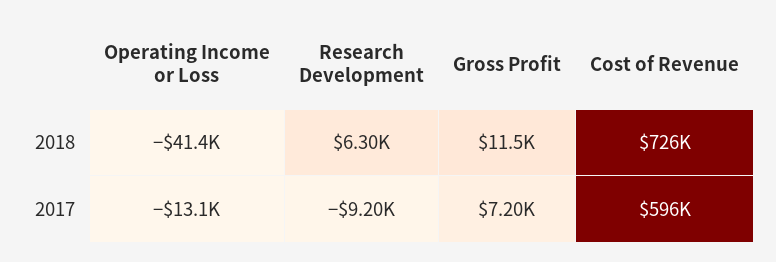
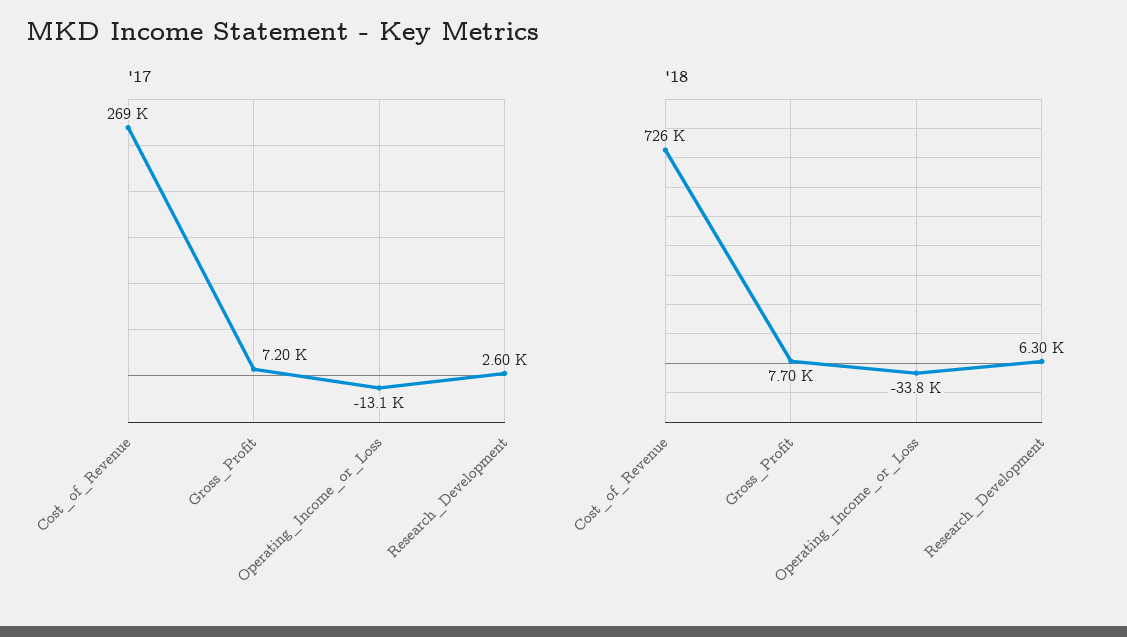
  {
    "2018": {
-     "Operating Income or Loss": -41400,
+     "Operating Income or Loss": -33800,
      "Research Development": 6300,
-     "Gross Profit": 11500,
+     "Gross Profit": 7700,
      "Cost of Revenue": 726000
    },
    "2017": {
      "Operating Income or Loss": -13100,
-     "Research Development": -9200,
+     "Research Development": 2600,
      "Gross Profit": 7200,
-     "Cost of Revenue": 596000
+     "Cost of Revenue": 269000
    }
  }

